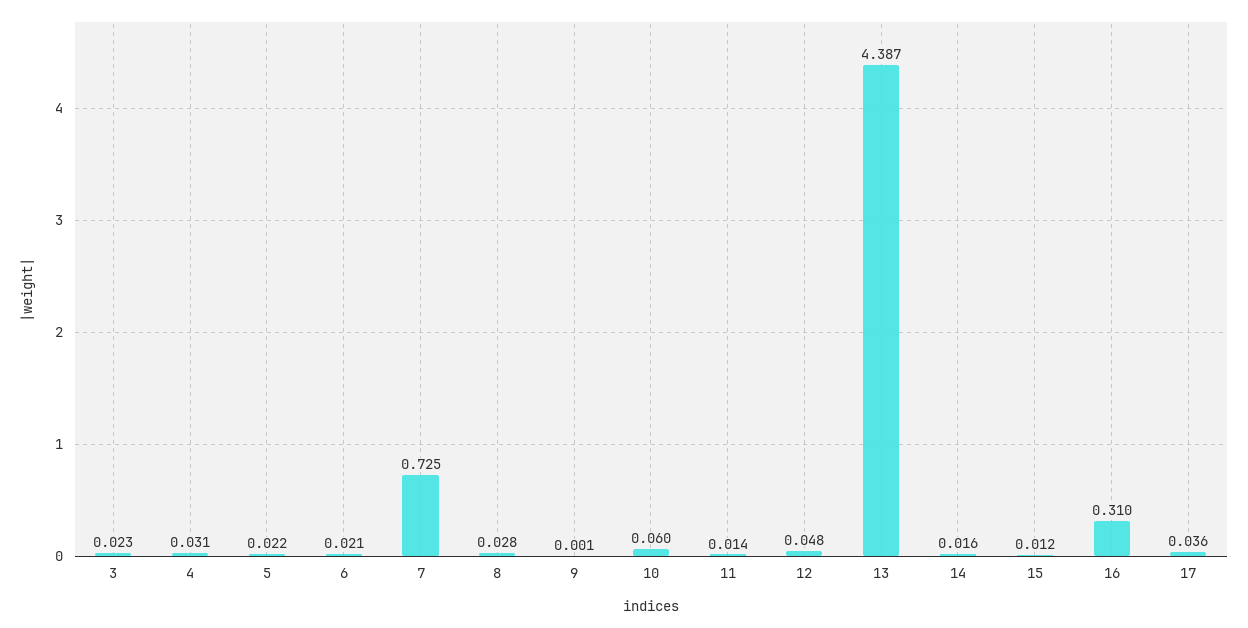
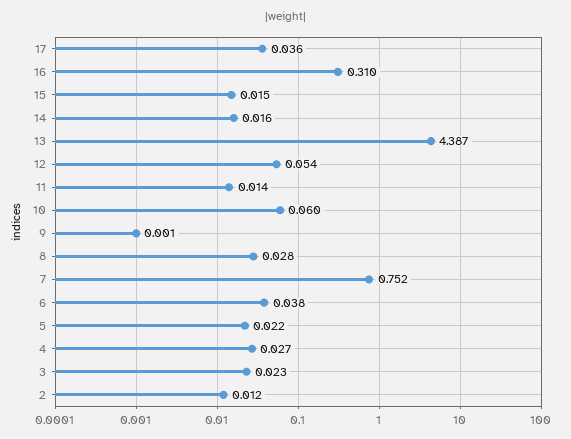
  {
    "3": 0.023,
-   "4": 0.031,
+   "4": 0.027,
    "5": 0.022,
-   "6": 0.021,
+   "6": 0.038,
-   "7": 0.725,
+   "7": 0.752,
    "8": 0.028,
    "9": 0.001,
    "10": 0.06,
    "11": 0.014,
-   "12": 0.048,
+   "12": 0.054,
    "13": 4.387,
    "14": 0.016,
-   "15": 0.012,
+   "15": 0.015,
    "16": 0.31,
-   "17": 0.036
+   "17": 0.036,
+   "2": 0.012
  }

